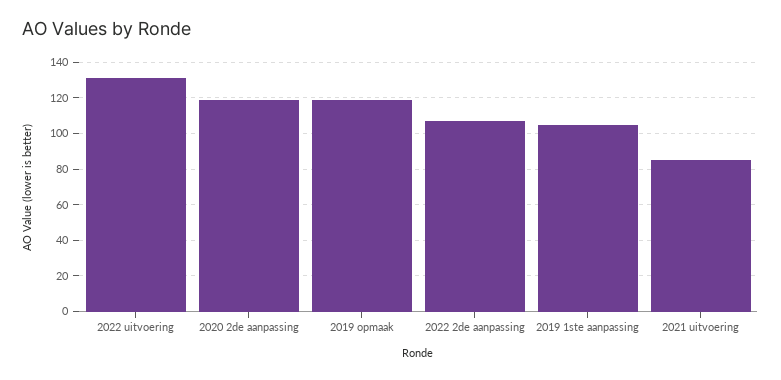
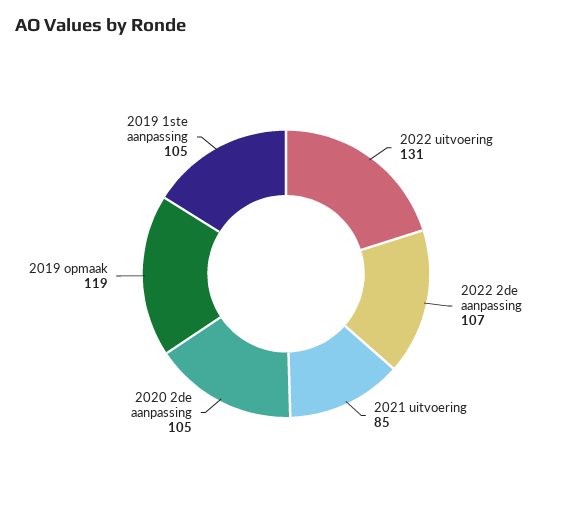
  {
    "2022 uitvoering": 131,
-   "2020 2de aanpassing": 120,
+   "2020 2de aanpassing": 105,
    "2019 opmaak": 119,
    "2022 2de aanpassing": 107,
    "2019 1ste aanpassing": 105,
    "2021 uitvoering": 85
  }

